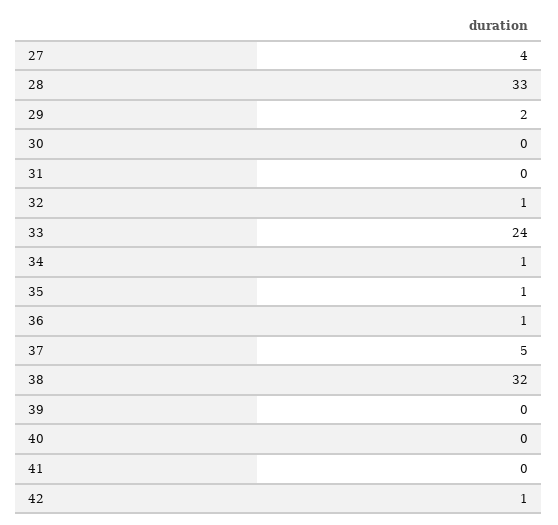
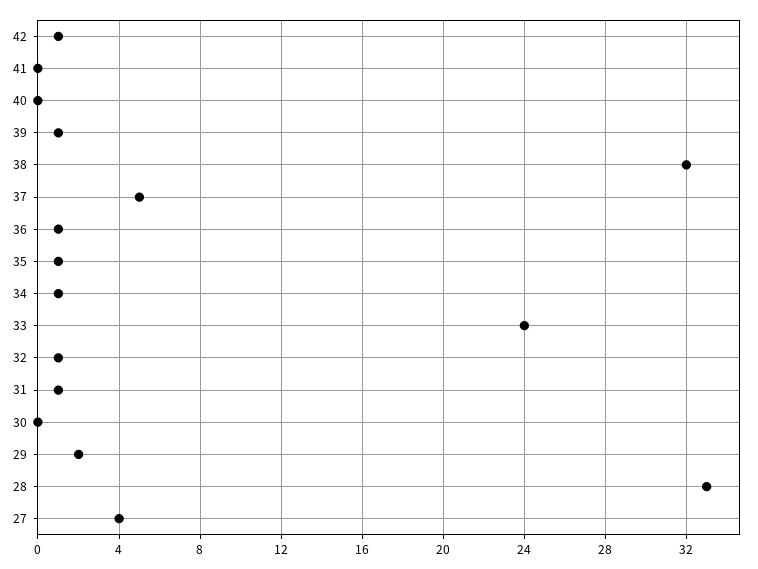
  {
    "27": 4,
    "28": 33,
    "29": 2,
    "30": 0,
-   "31": 0,
+   "31": 1,
    "32": 1,
    "33": 24,
    "34": 1,
    "35": 1,
    "36": 1,
    "37": 5,
    "38": 32,
-   "39": 0,
+   "39": 1,
    "40": 0,
    "41": 0,
    "42": 1
  }

